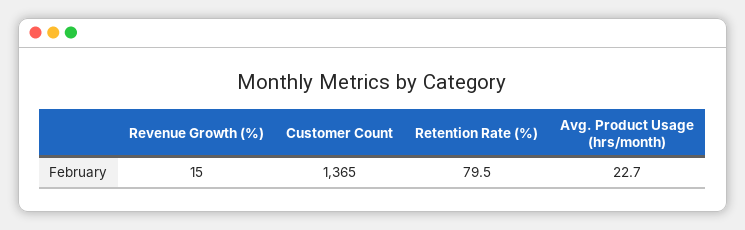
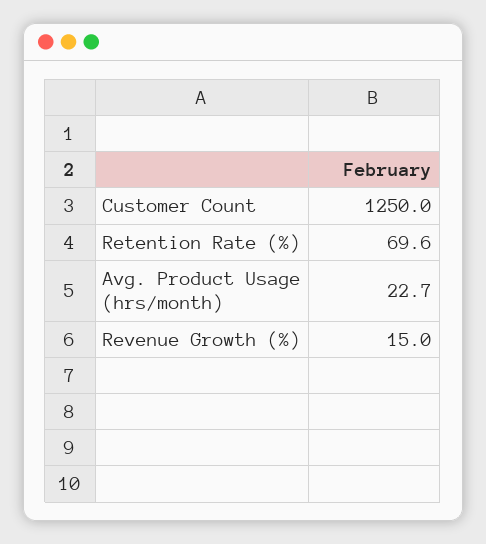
  {
    "Revenue Growth (%)": 15,
-   "Customer Count": 1365,
+   "Customer Count": 1250,
-   "Retention Rate (%)": 79.5,
+   "Retention Rate (%)": 69.6,
    "Avg. Product Usage (hrs/month)": 22.7
  }

